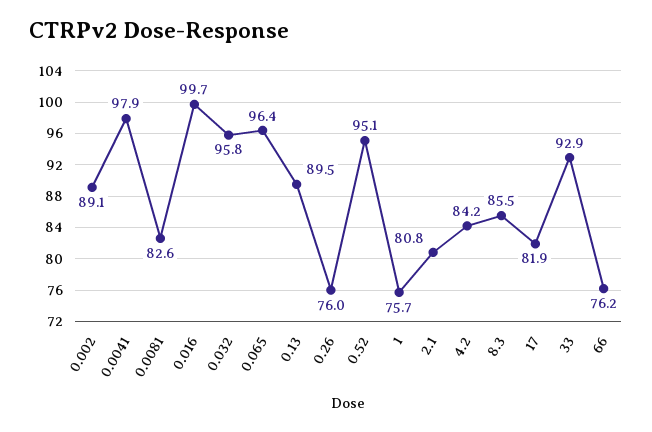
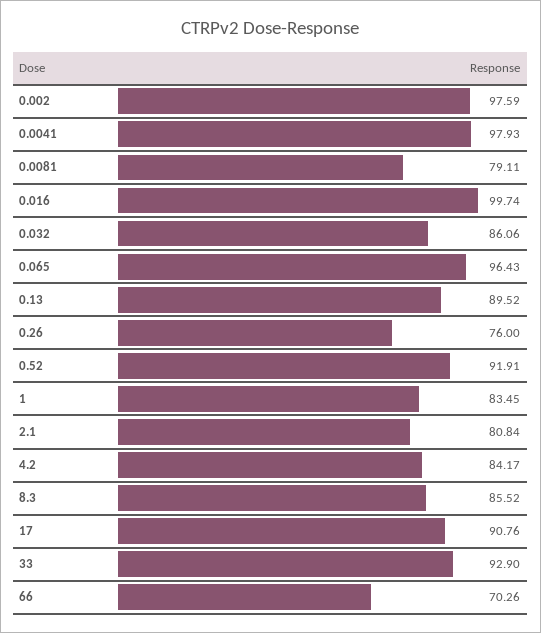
  {
-   "0.002": 89.1,
+   "0.002": 97.59,
    "0.0041": 97.93,
-   "0.0081": 82.6,
+   "0.0081": 79.11,
    "0.016": 99.74,
-   "0.032": 95.8,
+   "0.032": 86.06,
    "0.065": 96.43,
    "0.13": 89.52,
    "0.26": 76,
-   "0.52": 95.1,
+   "0.52": 91.91,
-   "1": 75.7,
+   "1": 83.45,
    "2.1": 80.84,
    "4.2": 84.17,
    "8.3": 85.52,
-   "17": 81.9,
+   "17": 90.76,
    "33": 92.9,
-   "66": 76.2
+   "66": 70.26
  }

